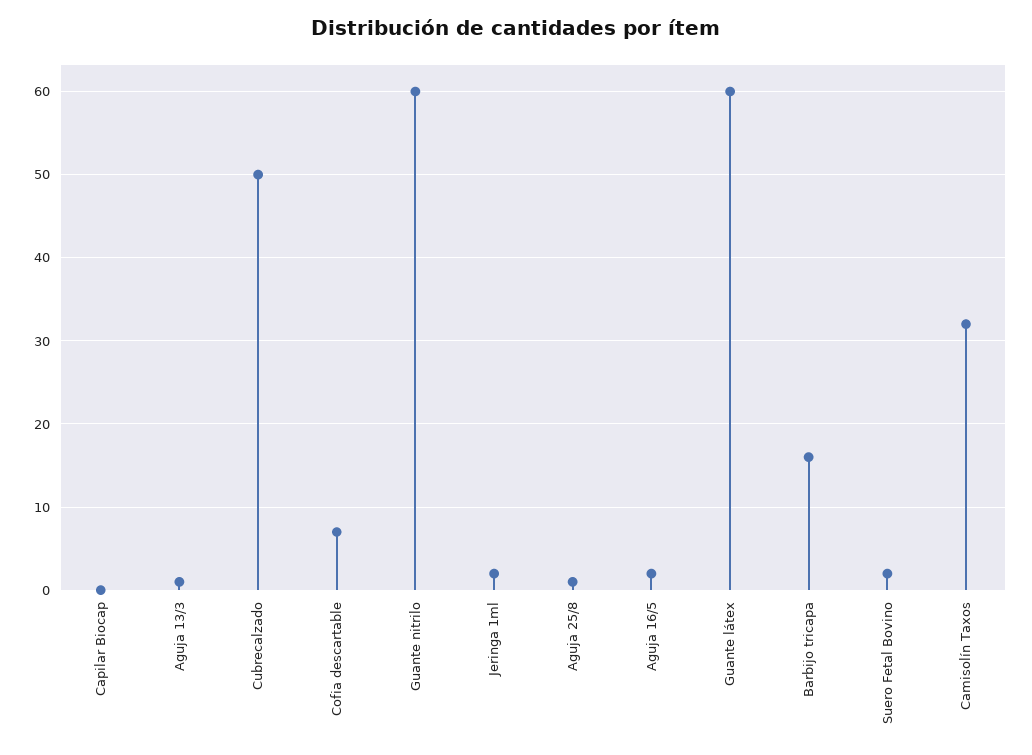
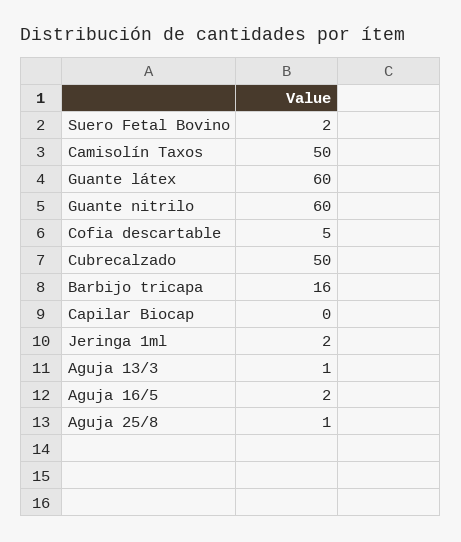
  {
    "Capilar Biocap": 0,
    "Aguja 13/3": 1,
    "Cubrecalzado": 50,
-   "Cofia descartable": 7,
+   "Cofia descartable": 5,
    "Guante nitrilo": 60,
    "Jeringa 1ml": 2,
    "Aguja 25/8": 1,
    "Aguja 16/5": 2,
    "Guante látex": 60,
    "Barbijo tricapa": 16,
    "Suero Fetal Bovino": 2,
-   "Camisolín Taxos": 32
+   "Camisolín Taxos": 50
  }

